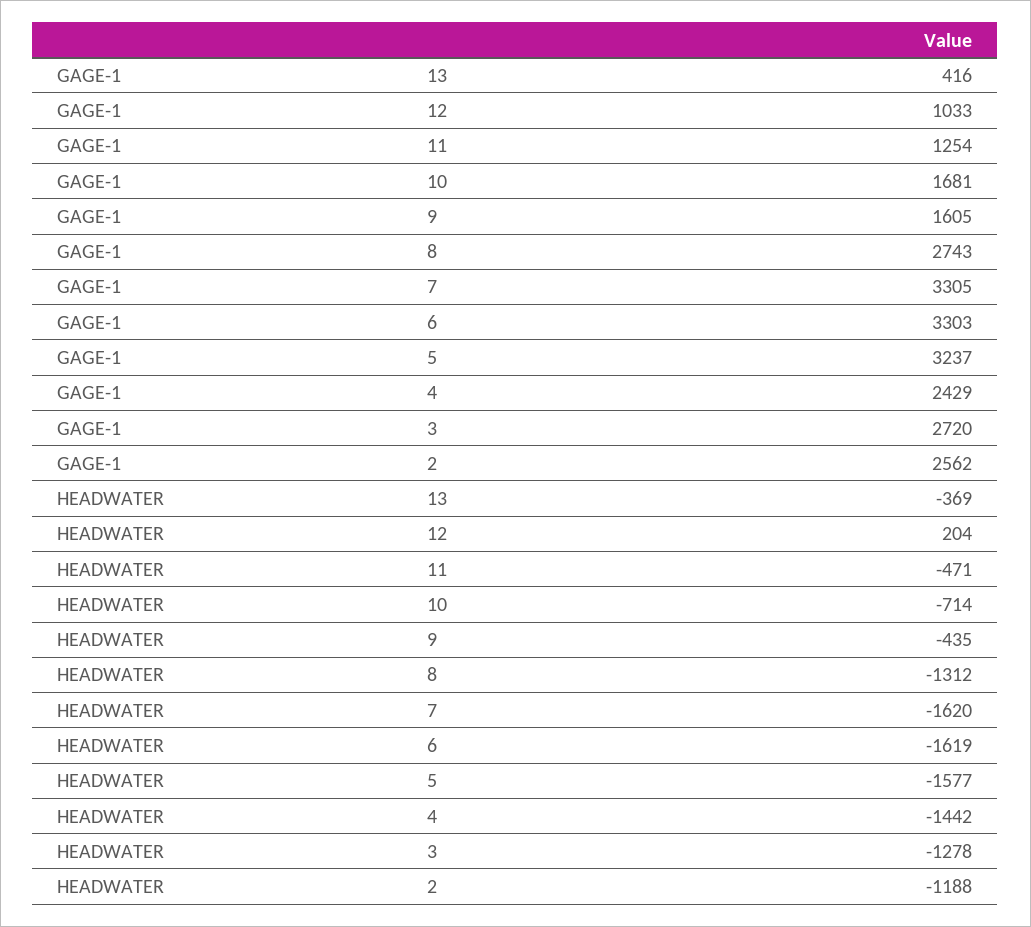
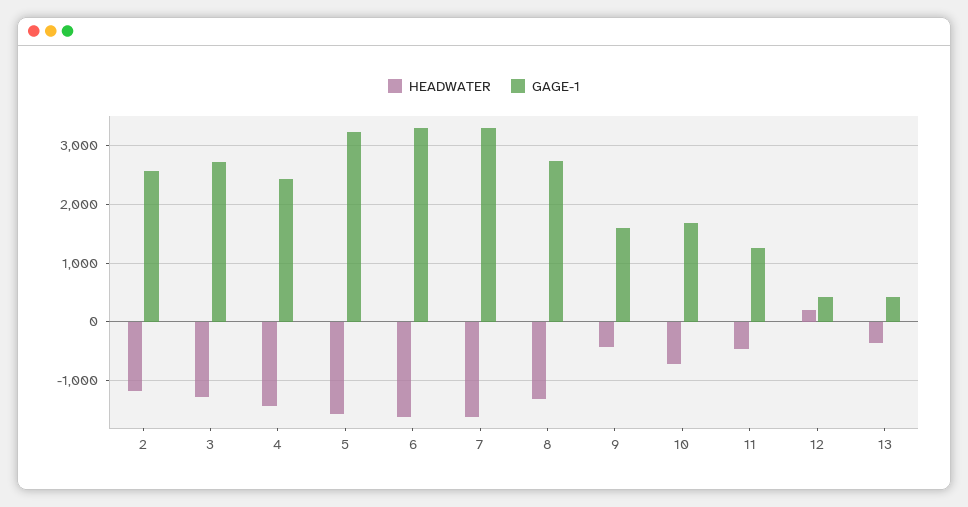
  {
    "GAGE-1": {
      "13": 416,
-     "12": 1033,
+     "12": 400,
      "11": 1254,
      "10": 1681,
      "9": 1605,
      "8": 2743,
      "7": 3305,
      "6": 3303,
      "5": 3237,
      "4": 2429,
      "3": 2720,
      "2": 2562
    },
    "HEADWATER": {
      "13": -369,
      "12": 204,
      "11": -471,
      "10": -714,
      "9": -435,
      "8": -1312,
      "7": -1620,
      "6": -1619,
      "5": -1577,
      "4": -1442,
      "3": -1278,
      "2": -1188
    }
  }

